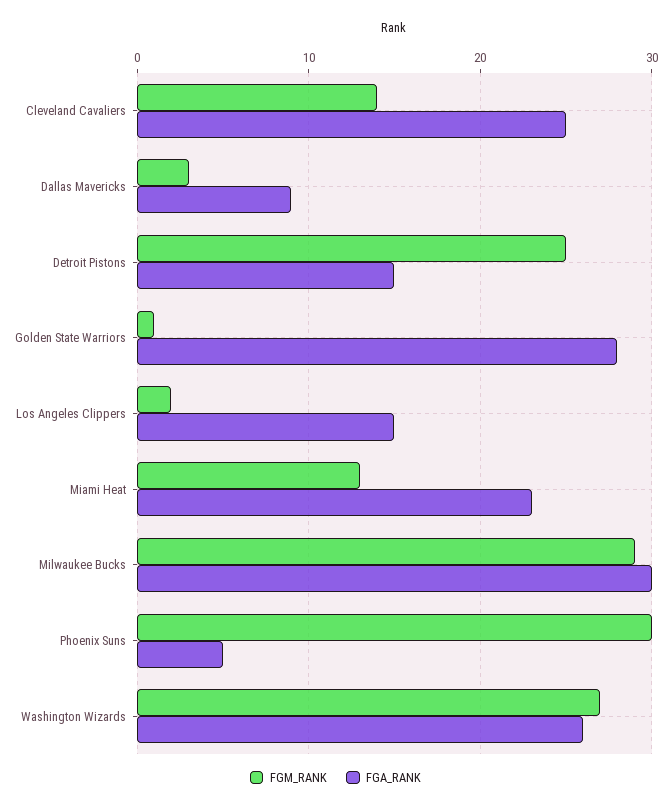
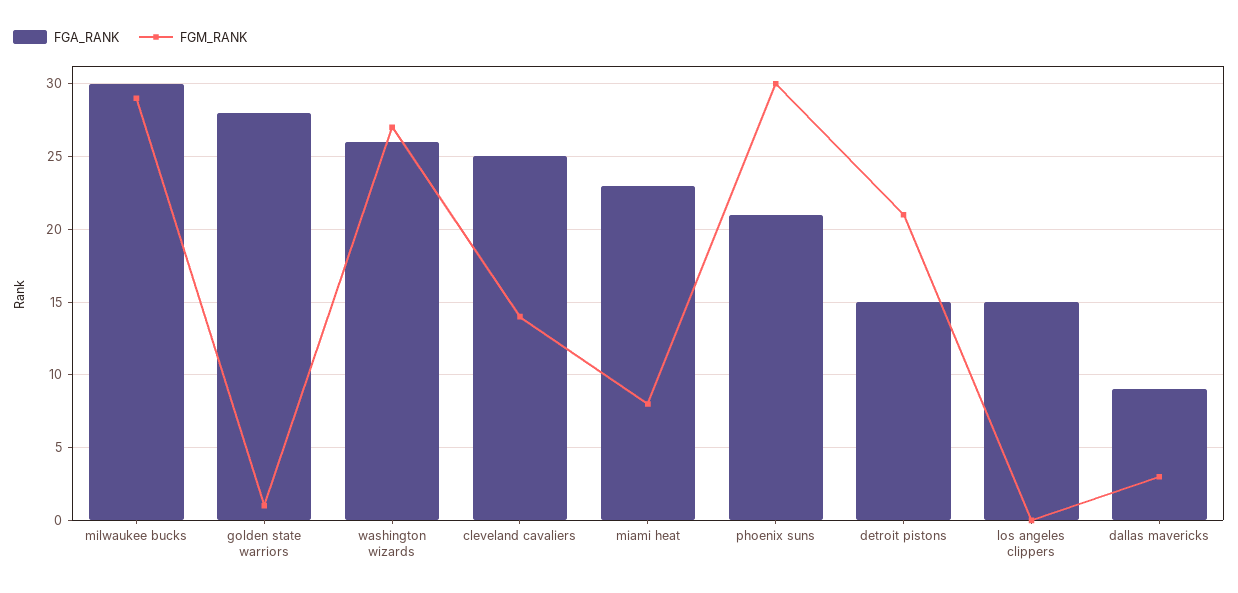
  {
    "FGM_RANK": {
      "Cleveland Cavaliers": 14,
      "Dallas Mavericks": 3,
-     "Detroit Pistons": 25,
+     "Detroit Pistons": 21,
      "Golden State Warriors": 1,
-     "Los Angeles Clippers": 2,
+     "Los Angeles Clippers": 0,
-     "Miami Heat": 13,
+     "Miami Heat": 8,
      "Milwaukee Bucks": 29,
      "Phoenix Suns": 30,
      "Washington Wizards": 27
    },
    "FGA_RANK": {
      "Cleveland Cavaliers": 25,
      "Dallas Mavericks": 9,
      "Detroit Pistons": 15,
      "Golden State Warriors": 28,
      "Los Angeles Clippers": 15,
      "Miami Heat": 23,
      "Milwaukee Bucks": 30,
-     "Phoenix Suns": 5,
+     "Phoenix Suns": 21,
      "Washington Wizards": 26
    }
  }

